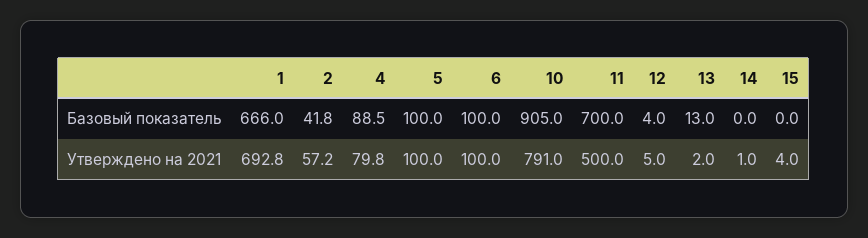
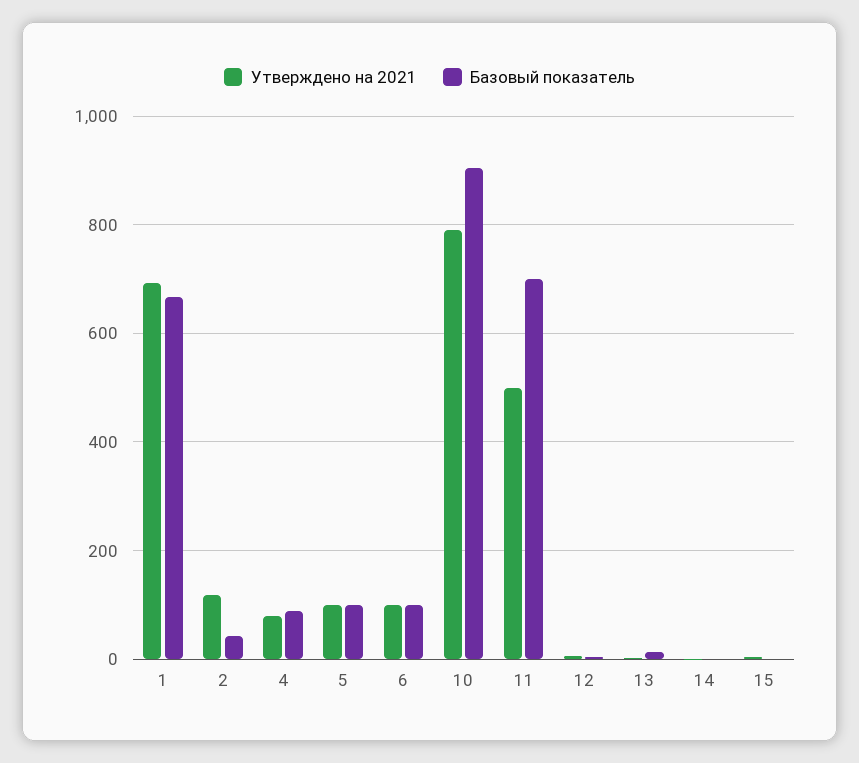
  {
    "Базовый показатель": {
      "1": 666,
      "2": 41.8,
      "4": 88.5,
      "5": 100,
      "6": 100,
      "10": 905,
      "11": 700,
      "12": 4,
      "13": 13,
      "14": 0,
      "15": 0
    },
    "Утверждено на 2021": {
      "1": 692.8,
-     "2": 57.2,
+     "2": 120,
      "4": 79.8,
      "5": 100,
      "6": 100,
      "10": 791,
      "11": 500,
      "12": 5,
      "13": 2,
      "14": 1,
      "15": 4
    }
  }

